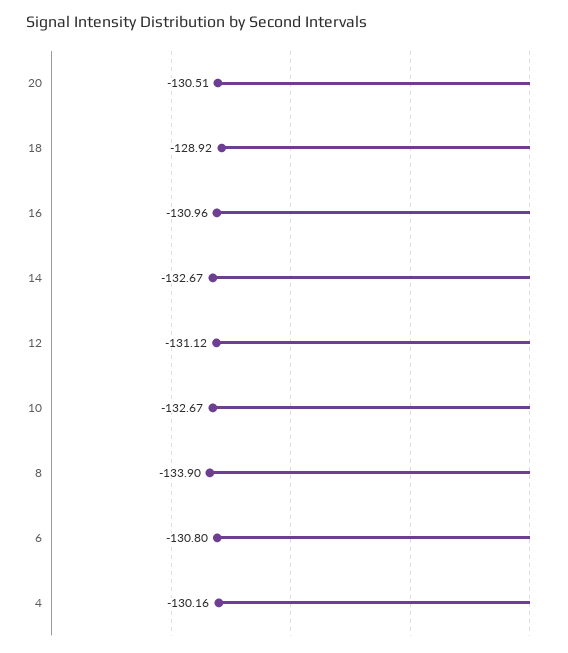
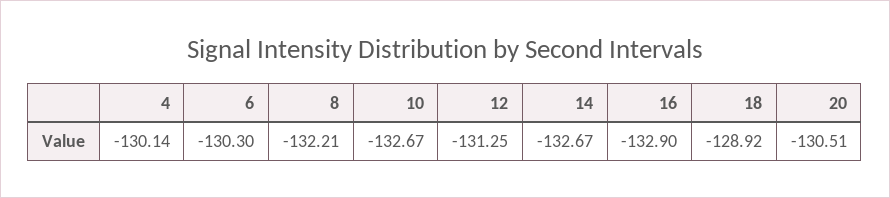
  {
    "20": -130.51,
    "18": -128.92,
-   "16": -130.96,
+   "16": -132.9,
    "14": -132.67,
-   "12": -131.12,
+   "12": -131.25,
    "10": -132.67,
-   "8": -133.9,
+   "8": -132.21,
-   "6": -130.8,
+   "6": -130.3,
-   "4": -130.16
+   "4": -130.14
  }

